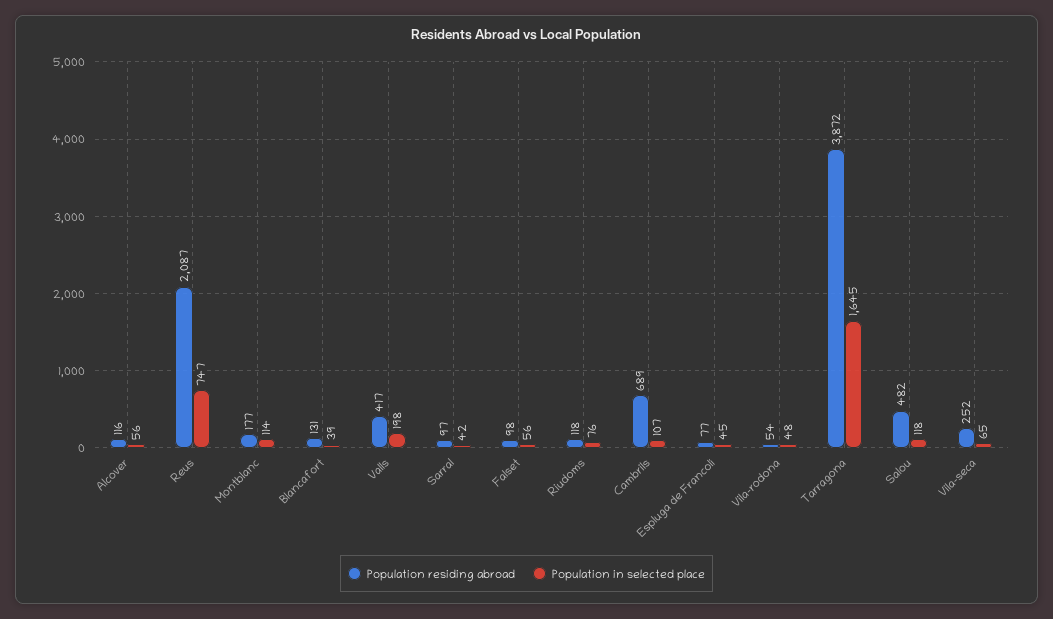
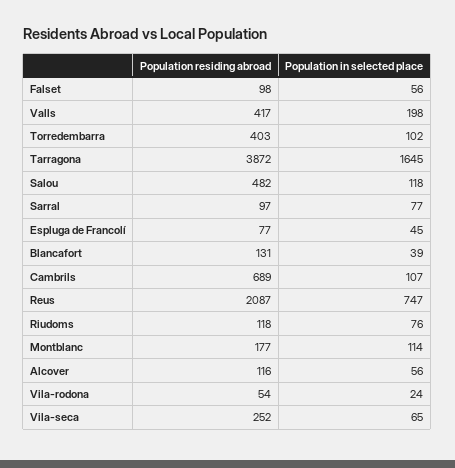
  {
    "Population residing abroad": {
      "Alcover": 116,
      "Reus": 2087,
      "Montblanc": 177,
      "Blancafort": 131,
      "Valls": 417,
      "Sarral": 97,
      "Falset": 98,
      "Riudoms": 118,
      "Cambrils": 689,
      "Espluga de Francolí": 77,
      "Vila-rodona": 54,
      "Tarragona": 3872,
      "Salou": 482,
-     "Vila-seca": 252
+     "Vila-seca": 252,
+     "Torredembarra": 403
    },
    "Population in selected place": {
      "Alcover": 56,
      "Reus": 747,
      "Montblanc": 114,
      "Blancafort": 39,
      "Valls": 198,
-     "Sarral": 42,
+     "Sarral": 77,
      "Falset": 56,
      "Riudoms": 76,
      "Cambrils": 107,
      "Espluga de Francolí": 45,
-     "Vila-rodona": 48,
+     "Vila-rodona": 24,
      "Tarragona": 1645,
      "Salou": 118,
-     "Vila-seca": 65
+     "Vila-seca": 65,
+     "Torredembarra": 102
    }
  }

